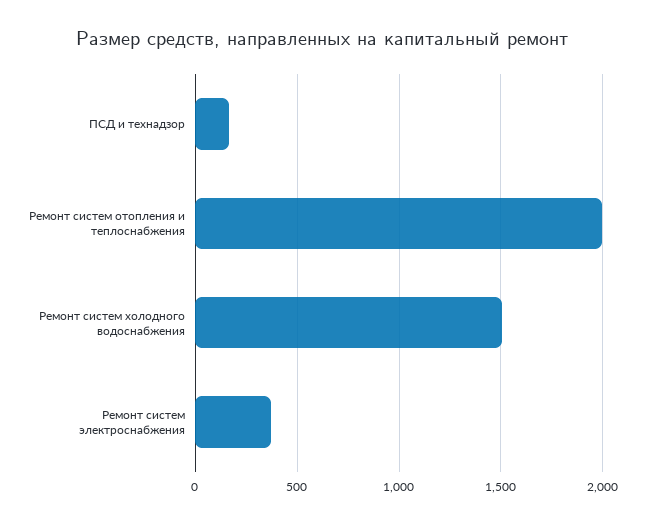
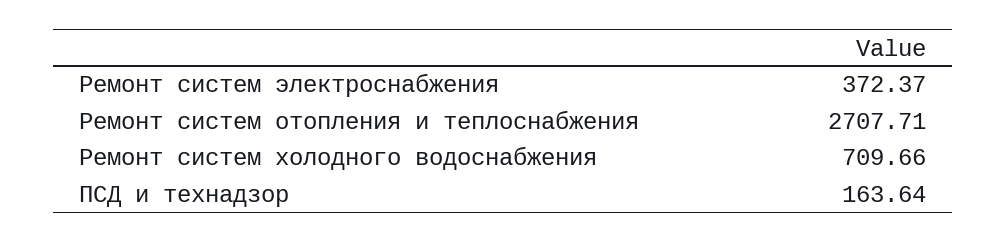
  {
    "ПСД и технадзор": 163.64,
-   "Ремонт систем отопления и теплоснабжения": 2000,
+   "Ремонт систем отопления и теплоснабжения": 2707.71,
-   "Ремонт систем холодного водоснабжения": 1500,
+   "Ремонт систем холодного водоснабжения": 709.66,
    "Ремонт систем электроснабжения": 372.37
  }

